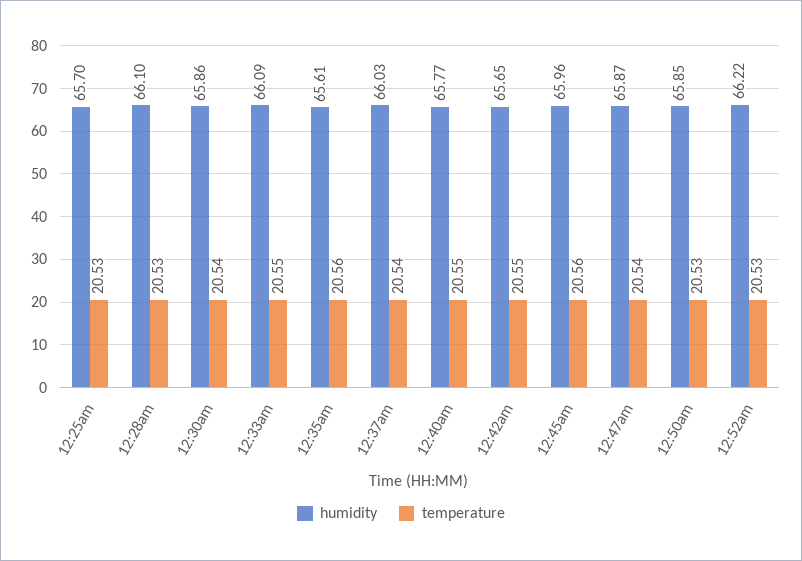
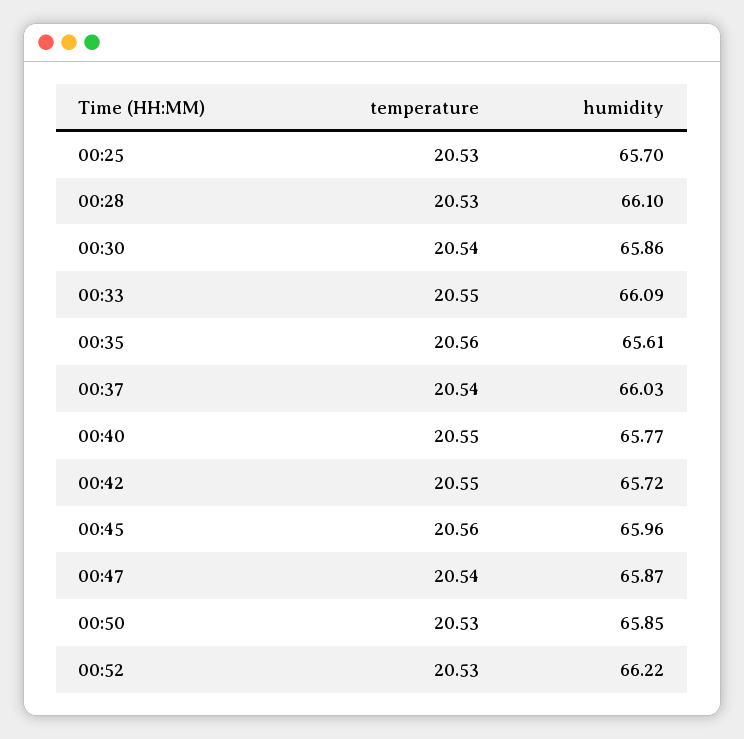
  {
    "humidity": {
      "12:25am": 65.7,
      "12:28am": 66.1,
      "12:30am": 65.86,
      "12:33am": 66.09,
      "12:35am": 65.61,
      "12:37am": 66.03,
      "12:40am": 65.77,
-     "12:42am": 65.65,
+     "12:42am": 65.72,
      "12:45am": 65.96,
      "12:47am": 65.87,
      "12:50am": 65.85,
      "12:52am": 66.22
    },
    "temperature": {
      "12:25am": 20.53,
      "12:28am": 20.53,
      "12:30am": 20.54,
      "12:33am": 20.55,
      "12:35am": 20.56,
      "12:37am": 20.54,
      "12:40am": 20.55,
      "12:42am": 20.55,
      "12:45am": 20.56,
      "12:47am": 20.54,
      "12:50am": 20.53,
      "12:52am": 20.53
    }
  }

